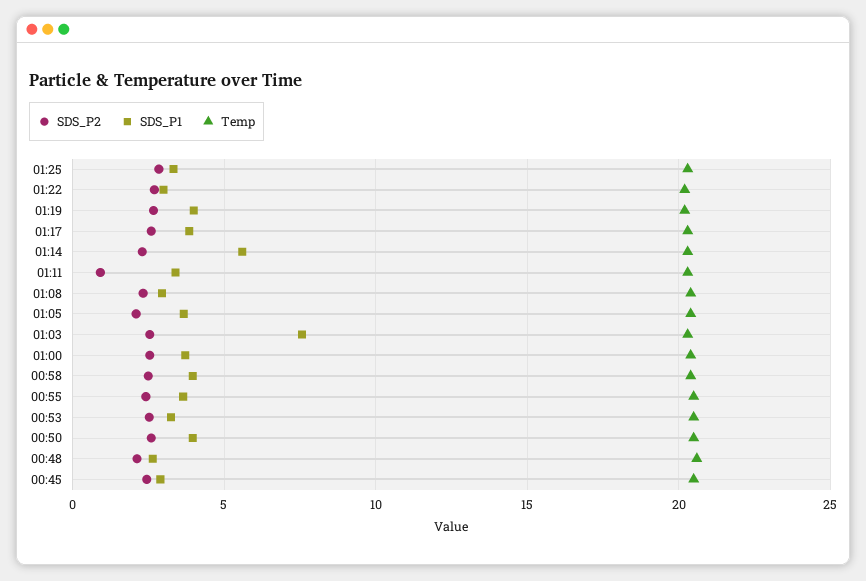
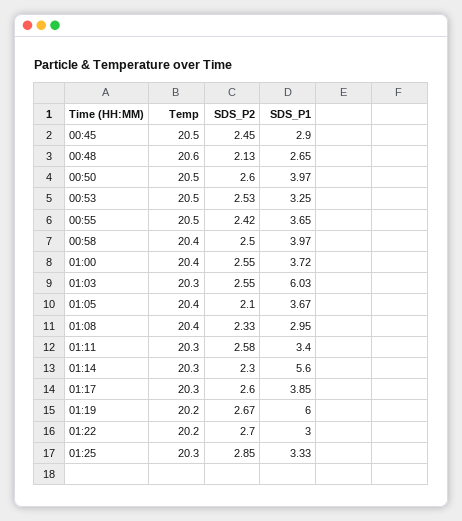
  {
    "SDS_P2": {
      "01:25": 2.85,
      "01:22": 2.7,
      "01:19": 2.67,
      "01:17": 2.6,
      "01:14": 2.3,
-     "01:11": 1,
+     "01:11": 2.58,
      "01:08": 2.33,
      "01:05": 2.1,
      "01:03": 2.55,
      "01:00": 2.55,
      "00:58": 2.5,
      "00:55": 2.42,
      "00:53": 2.53,
      "00:50": 2.6,
      "00:48": 2.13,
      "00:45": 2.45
    },
    "SDS_P1": {
      "01:25": 3.33,
      "01:22": 3,
-     "01:19": 4,
+     "01:19": 6,
      "01:17": 3.85,
      "01:14": 5.6,
      "01:11": 3.4,
      "01:08": 2.95,
      "01:05": 3.67,
-     "01:03": 7.5,
+     "01:03": 6.03,
      "01:00": 3.72,
      "00:58": 3.97,
      "00:55": 3.65,
      "00:53": 3.25,
      "00:50": 3.97,
      "00:48": 2.65,
      "00:45": 2.9
    },
    "Temp": {
      "01:25": 20.3,
      "01:22": 20.2,
      "01:19": 20.2,
      "01:17": 20.3,
      "01:14": 20.3,
      "01:11": 20.3,
      "01:08": 20.4,
      "01:05": 20.4,
      "01:03": 20.3,
      "01:00": 20.4,
      "00:58": 20.4,
      "00:55": 20.5,
      "00:53": 20.5,
      "00:50": 20.5,
      "00:48": 20.6,
      "00:45": 20.5
    }
  }

